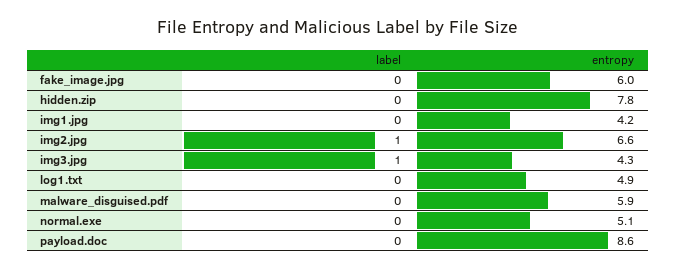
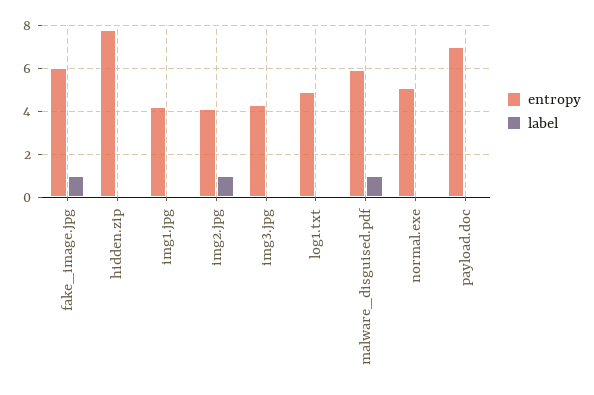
  {
    "label": {
-     "fake_image.jpg": 0,
+     "fake_image.jpg": 1,
      "hidden.zip": 0,
      "img1.jpg": 0,
      "img2.jpg": 1,
-     "img3.jpg": 1,
+     "img3.jpg": 0,
      "log1.txt": 0,
-     "malware_disguised.pdf": 0,
+     "malware_disguised.pdf": 1,
      "normal.exe": 0,
      "payload.doc": 0
    },
    "entropy": {
      "fake_image.jpg": 6,
      "hidden.zip": 7.8,
      "img1.jpg": 4.2,
-     "img2.jpg": 6.6,
+     "img2.jpg": 4,
      "img3.jpg": 4.3,
      "log1.txt": 4.9,
      "malware_disguised.pdf": 5.9,
      "normal.exe": 5.1,
-     "payload.doc": 8.6
+     "payload.doc": 7
    }
  }

